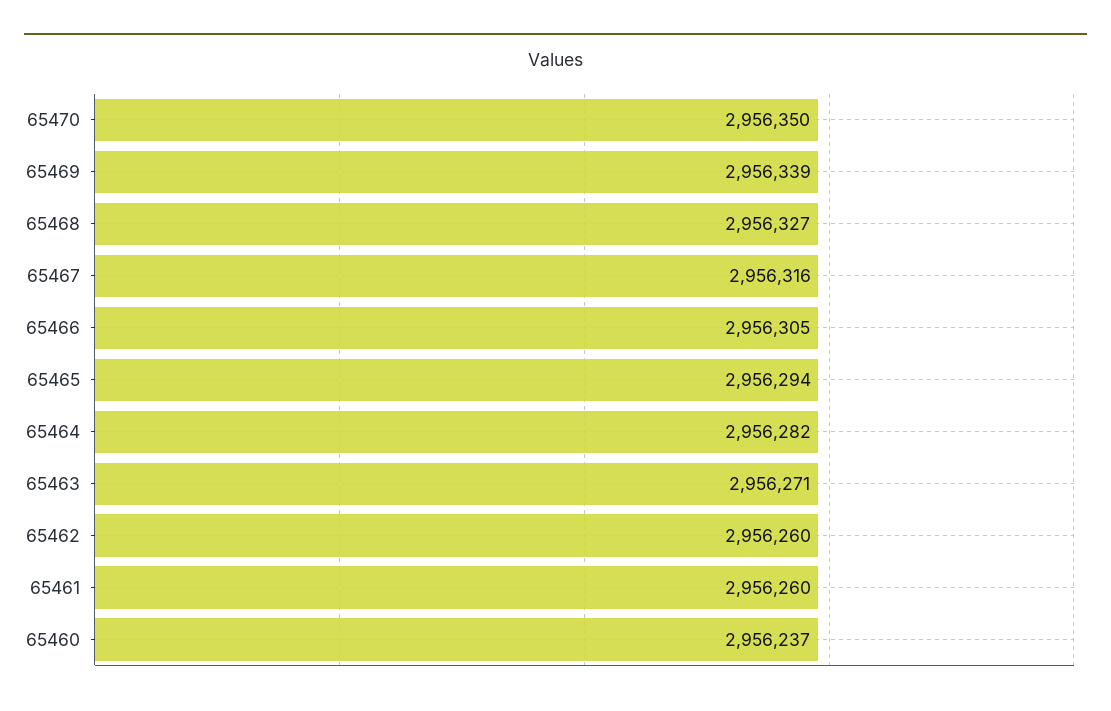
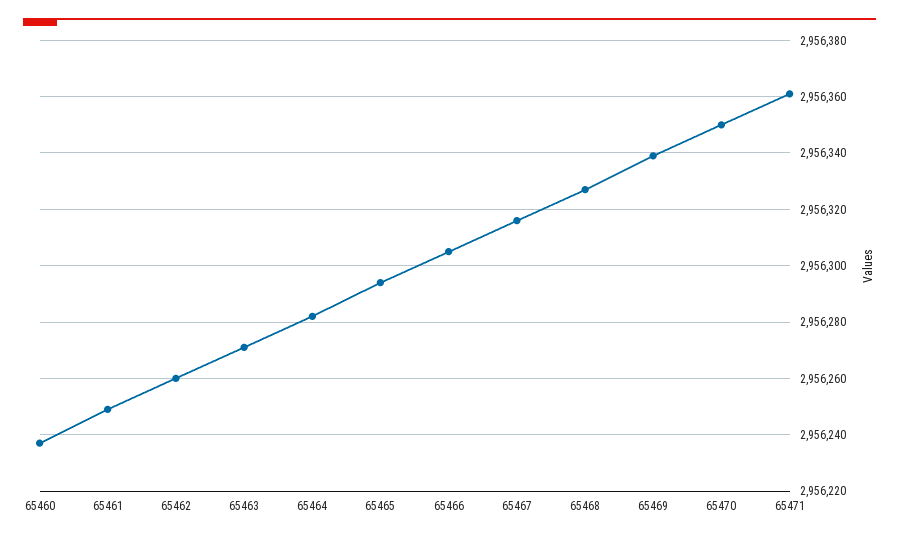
  {
    "65470": 2956350,
    "65469": 2956339,
    "65468": 2956327,
    "65467": 2956316,
    "65466": 2956305,
    "65465": 2956294,
    "65464": 2956282,
    "65463": 2956271,
    "65462": 2956260,
-   "65461": 2956260,
+   "65461": 2956250,
-   "65460": 2956237
+   "65460": 2956237,
+   "65471": 2956360
  }

